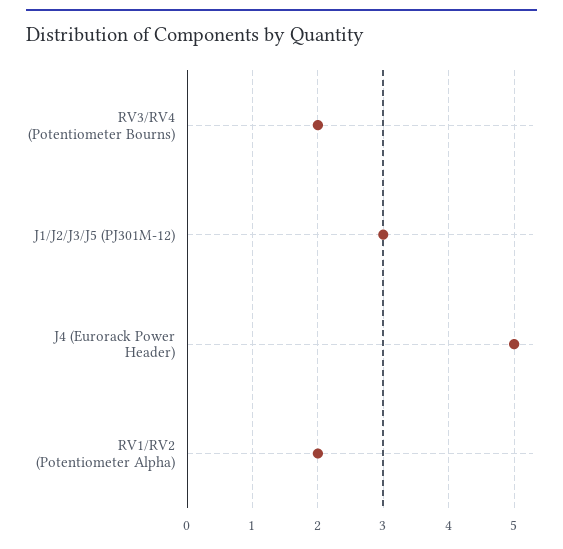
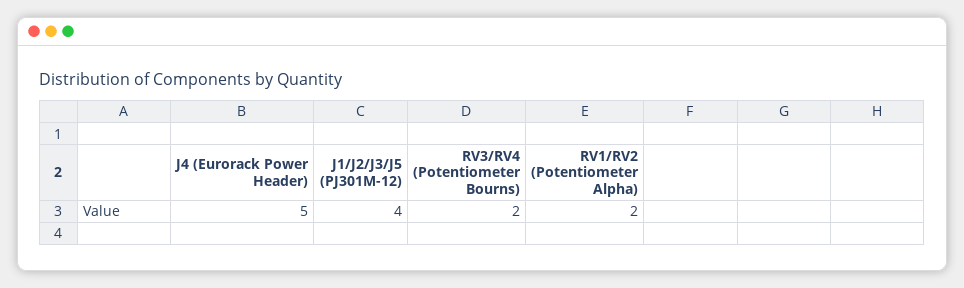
  {
    "RV3/RV4 (Potentiometer Bourns)": 2,
-   "J1/J2/J3/J5 (PJ301M-12)": 3,
+   "J1/J2/J3/J5 (PJ301M-12)": 4,
    "J4 (Eurorack Power Header)": 5,
    "RV1/RV2 (Potentiometer Alpha)": 2
  }

